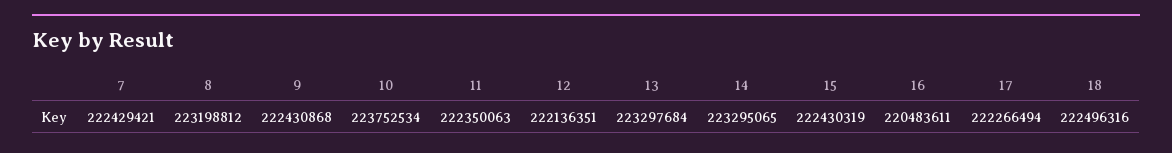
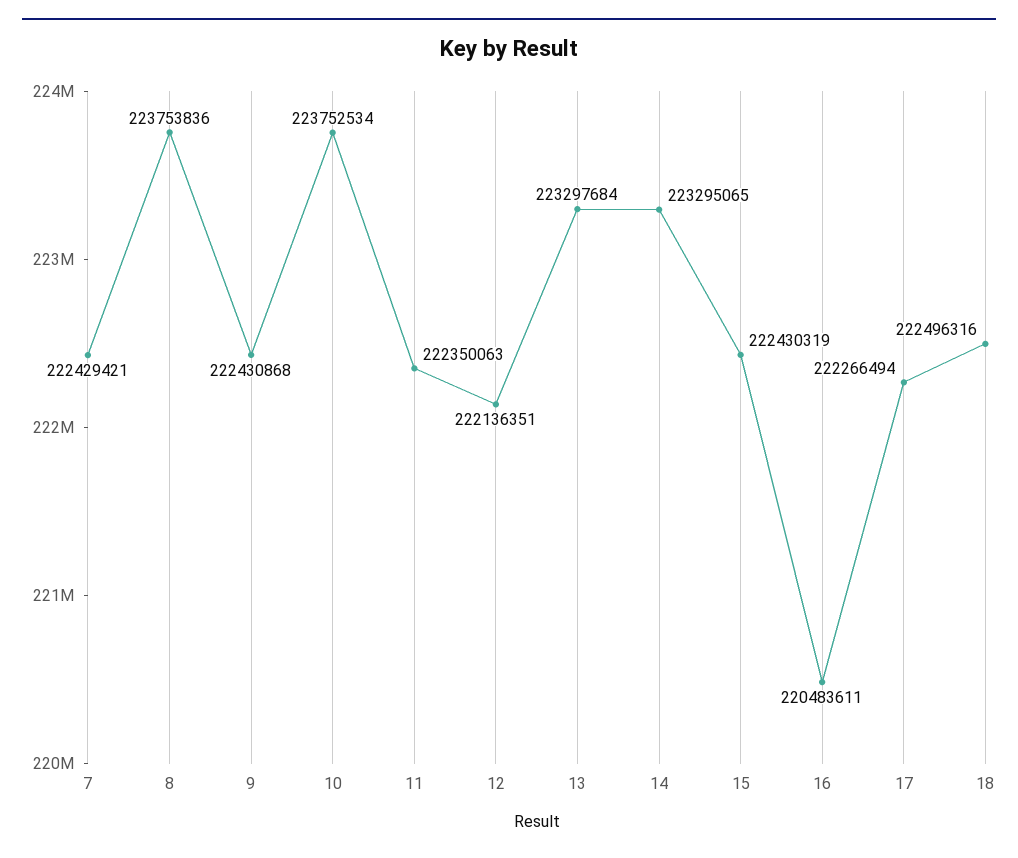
  {
    "7": 222429421,
-   "8": 223198812,
+   "8": 223753836,
    "9": 222430868,
    "10": 223752534,
    "11": 222350063,
    "12": 222136351,
    "13": 223297684,
    "14": 223295065,
    "15": 222430319,
    "16": 220483611,
    "17": 222266494,
    "18": 222496316
  }

